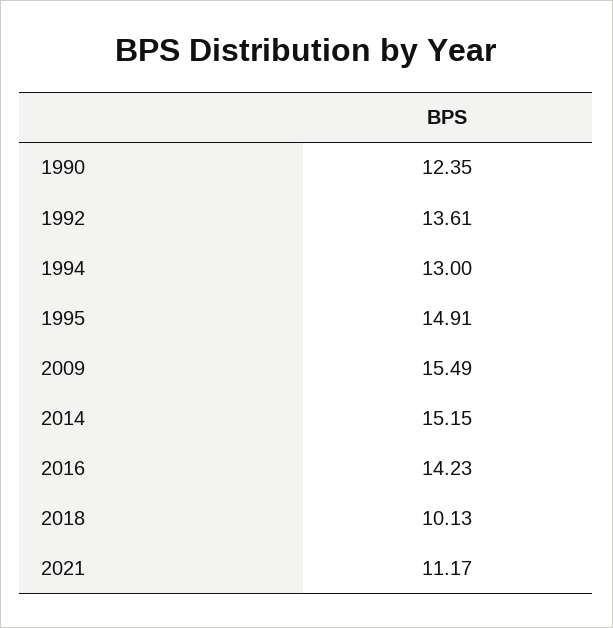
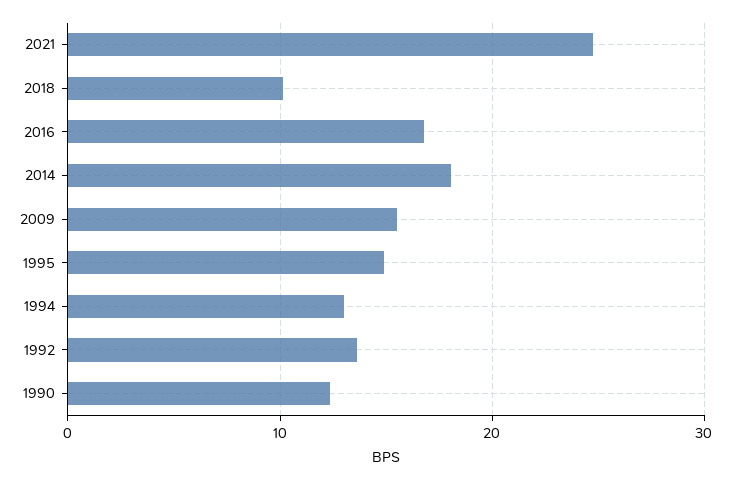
  {
    "1990": 12.35,
    "1992": 13.61,
    "1994": 13,
    "1995": 14.91,
    "2009": 15.49,
-   "2014": 15.15,
+   "2014": 18,
-   "2016": 14.23,
+   "2016": 17,
    "2018": 10.13,
-   "2021": 11.17
+   "2021": 25
  }

